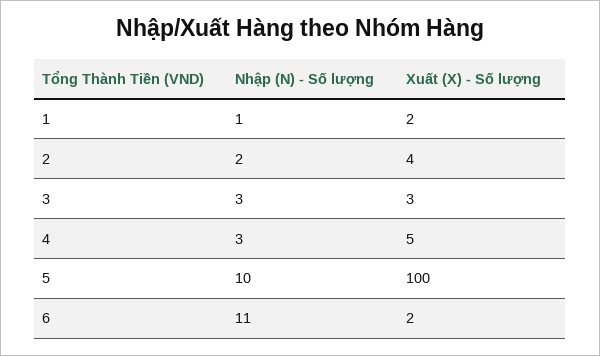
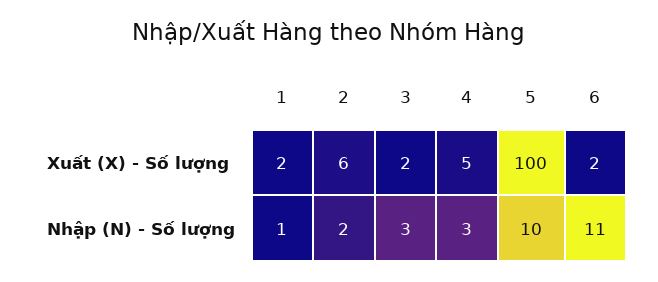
  {
    "Nhập (N) - Số lượng": {
      "1": 1,
      "2": 2,
      "3": 3,
      "4": 3,
      "5": 10,
      "6": 11
    },
    "Xuất (X) - Số lượng": {
      "1": 2,
-     "2": 4,
+     "2": 6,
-     "3": 3,
+     "3": 2,
      "4": 5,
      "5": 100,
      "6": 2
    }
  }

